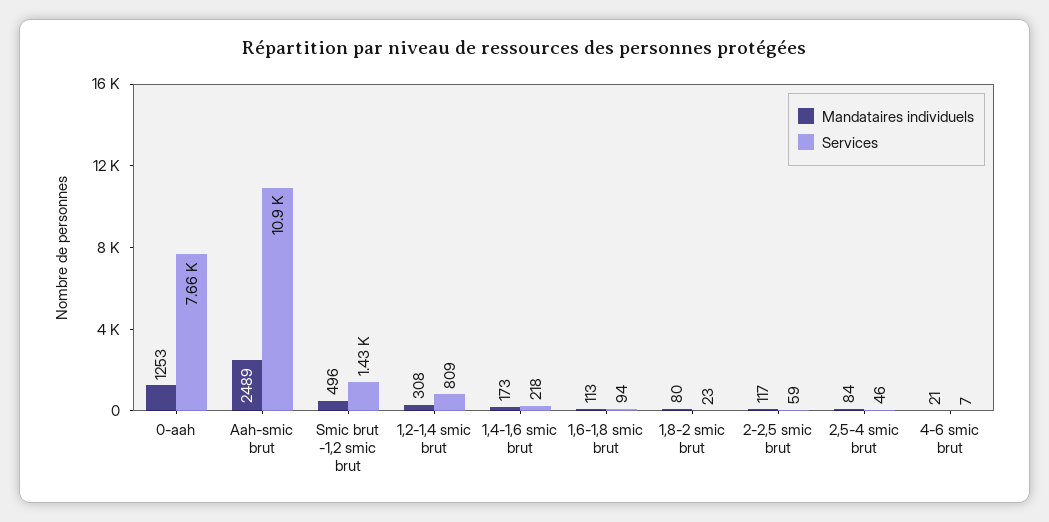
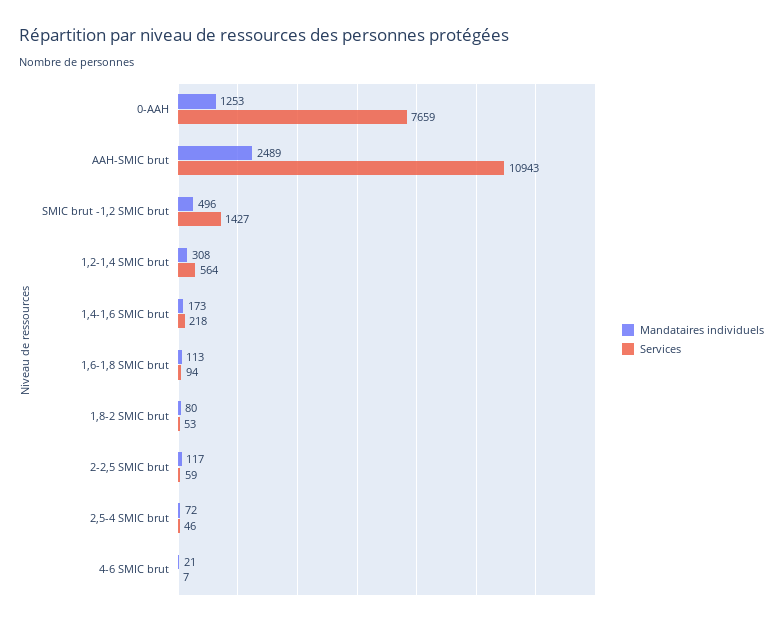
  {
    "Mandataires individuels": {
      "0-aah": 1253,
      "Aah-smic brut": 2489,
      "Smic brut -1,2 smic brut": 496,
      "1,2-1,4 smic brut": 308,
      "1,4-1,6 smic brut": 173,
      "1,6-1,8 smic brut": 113,
      "1,8-2 smic brut": 80,
      "2-2,5 smic brut": 117,
-     "2,5-4 smic brut": 84,
+     "2,5-4 smic brut": 72,
      "4-6 smic brut": 21
    },
    "Services": {
      "0-aah": 7659,
      "Aah-smic brut": 10943,
      "Smic brut -1,2 smic brut": 1427,
-     "1,2-1,4 smic brut": 809,
+     "1,2-1,4 smic brut": 564,
      "1,4-1,6 smic brut": 218,
      "1,6-1,8 smic brut": 94,
-     "1,8-2 smic brut": 23,
+     "1,8-2 smic brut": 53,
      "2-2,5 smic brut": 59,
      "2,5-4 smic brut": 46,
      "4-6 smic brut": 7
    }
  }

